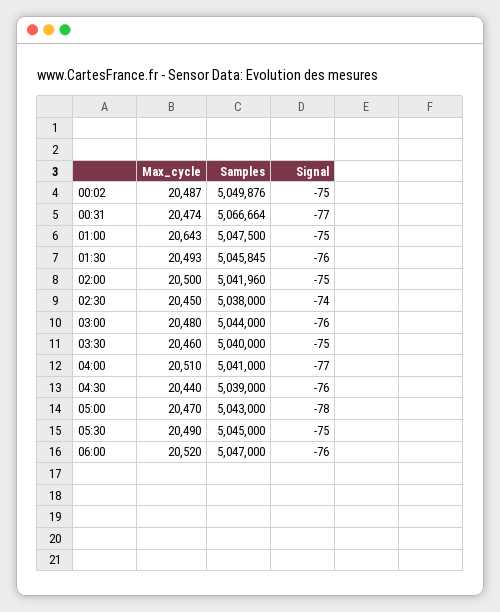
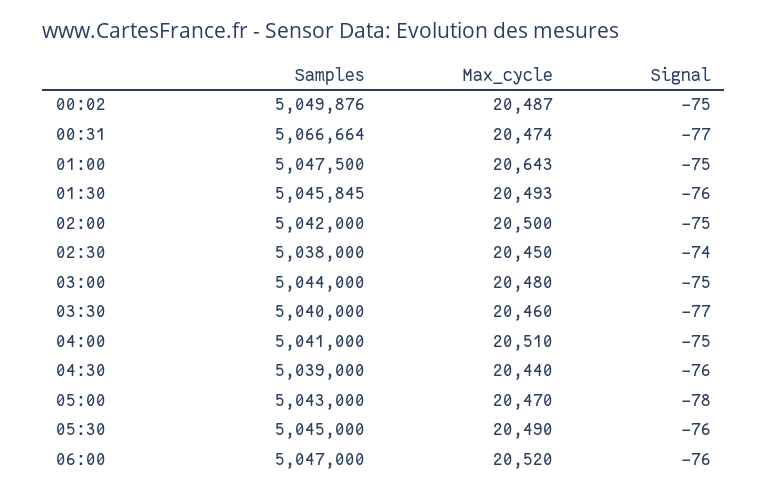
  {
    "Max_cycle": {
      "00:02": 20487,
      "00:31": 20474,
      "01:00": 20643,
      "01:30": 20493,
      "02:00": 20500,
      "02:30": 20450,
      "03:00": 20480,
      "03:30": 20460,
      "04:00": 20510,
      "04:30": 20440,
      "05:00": 20470,
      "05:30": 20490,
      "06:00": 20520
    },
    "Samples": {
      "00:02": 5049876,
      "00:31": 5066664,
      "01:00": 5047500,
      "01:30": 5045845,
-     "02:00": 5041960,
+     "02:00": 5042000,
      "02:30": 5038000,
      "03:00": 5044000,
      "03:30": 5040000,
      "04:00": 5041000,
      "04:30": 5039000,
      "05:00": 5043000,
      "05:30": 5045000,
      "06:00": 5047000
    },
    "Signal": {
      "00:02": -75,
      "00:31": -77,
      "01:00": -75,
      "01:30": -76,
      "02:00": -75,
      "02:30": -74,
-     "03:00": -76,
+     "03:00": -75,
-     "03:30": -75,
+     "03:30": -77,
-     "04:00": -77,
+     "04:00": -75,
      "04:30": -76,
      "05:00": -78,
-     "05:30": -75,
+     "05:30": -76,
      "06:00": -76
    }
  }

